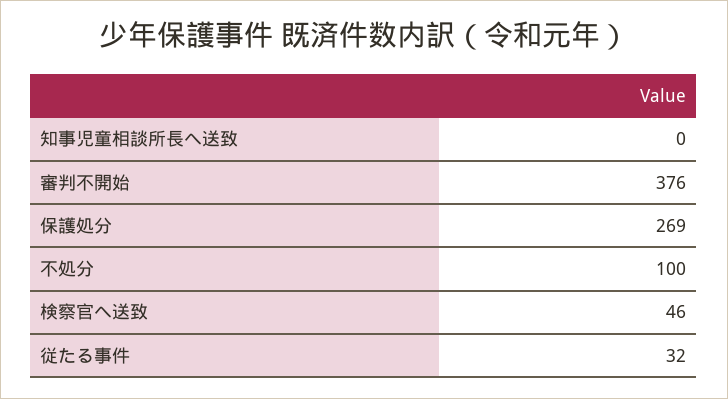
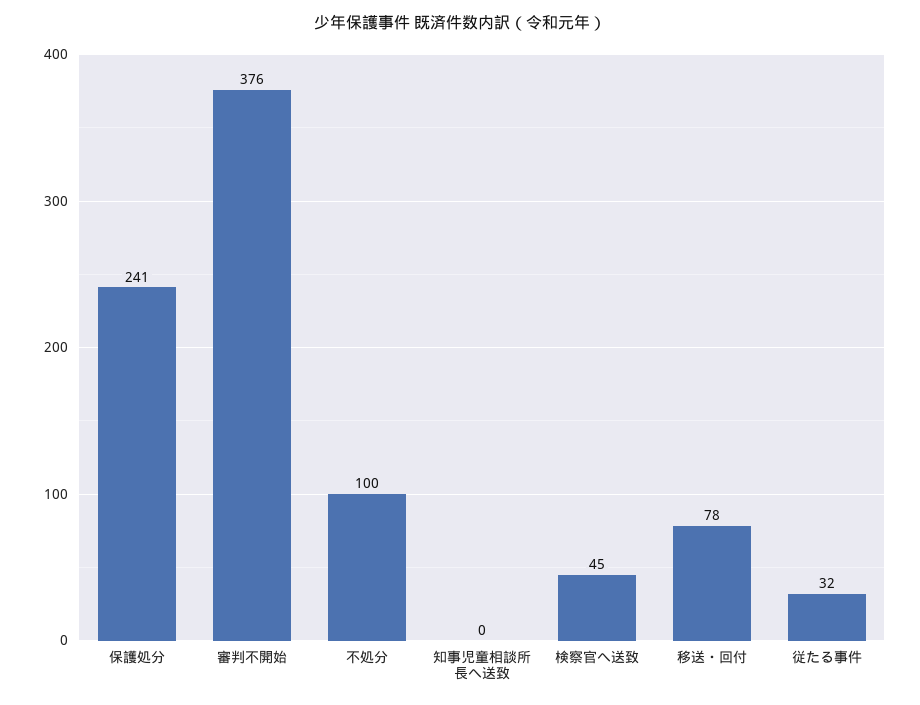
  {
    "知事児童相談所長へ送致": 0,
    "審判不開始": 376,
-   "保護処分": 269,
+   "保護処分": 241,
    "不処分": 100,
-   "検察官へ送致": 46,
+   "検察官へ送致": 45,
-   "従たる事件": 32
+   "従たる事件": 32,
+   "移送・回付": 78
  }

